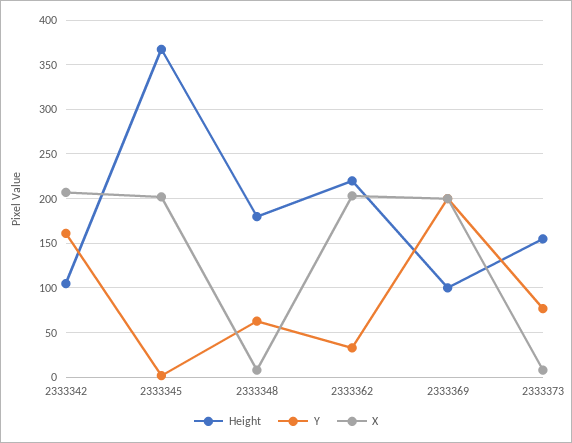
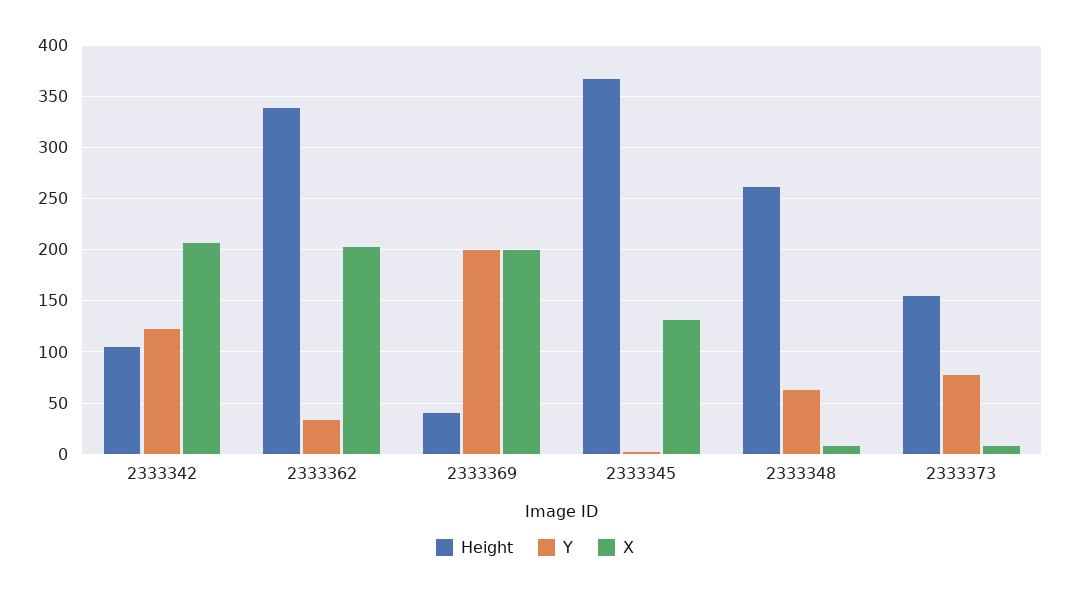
  {
    "Height": {
      "2333342": 110,
      "2333345": 370,
-     "2333348": 180,
+     "2333348": 260,
-     "2333362": 220,
+     "2333362": 340,
-     "2333369": 100,
+     "2333369": 40,
      "2333373": 160
    },
    "Y": {
-     "2333342": 160,
+     "2333342": 120,
      "2333345": 0,
      "2333348": 60,
      "2333362": 30,
      "2333369": 200,
      "2333373": 80
    },
    "X": {
      "2333342": 210,
-     "2333345": 200,
+     "2333345": 130,
      "2333348": 10,
      "2333362": 200,
      "2333369": 200,
      "2333373": 10
    }
  }

